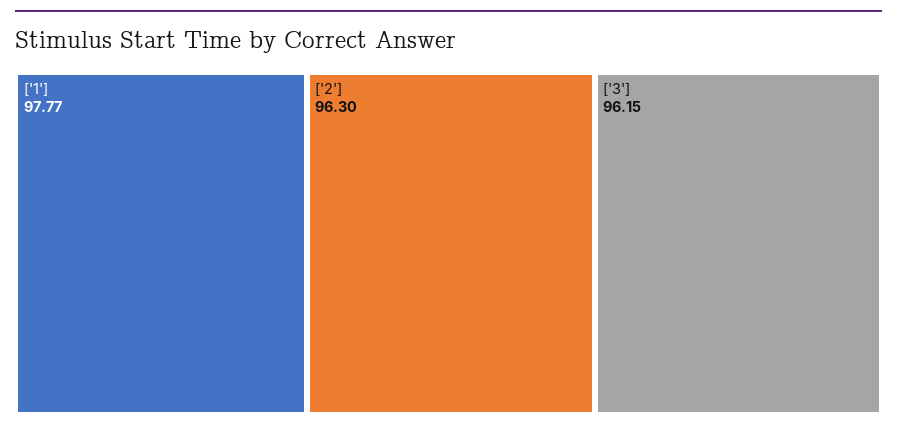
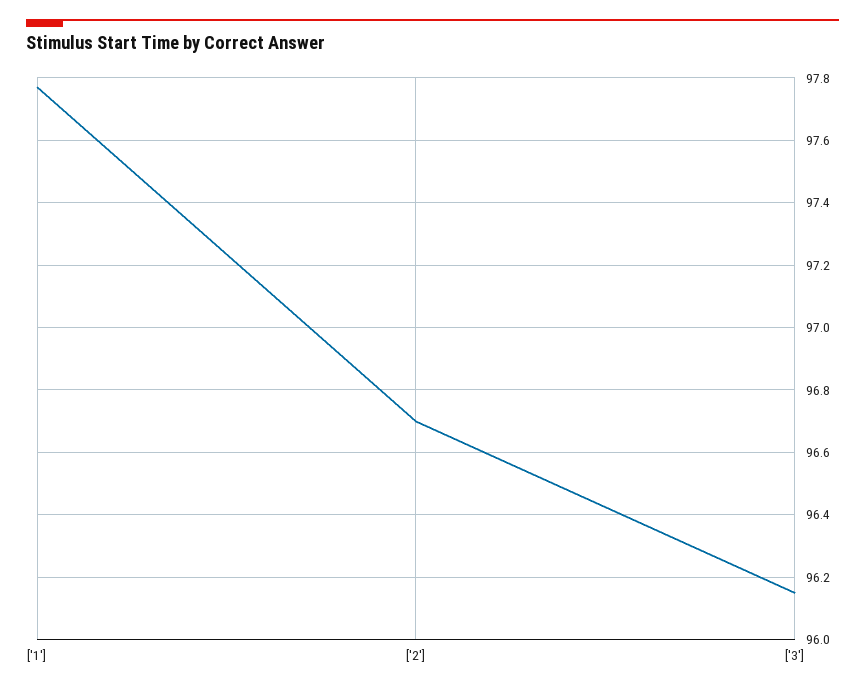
  {
    "['1']": 97.77,
-   "['2']": 96.3,
+   "['2']": 96.7,
    "['3']": 96.15
  }

